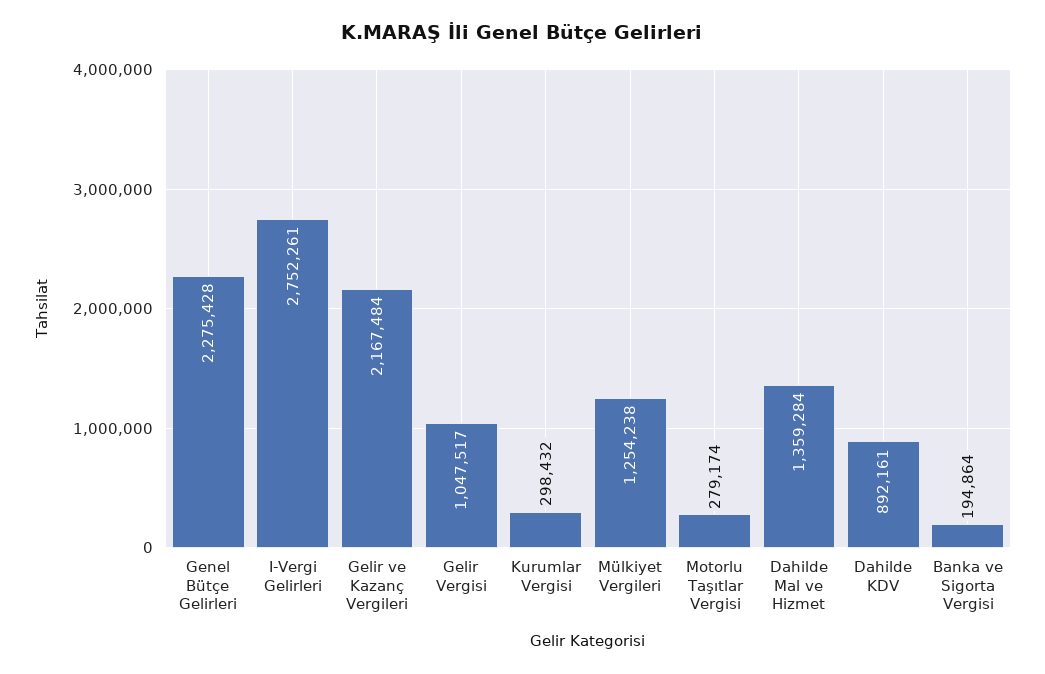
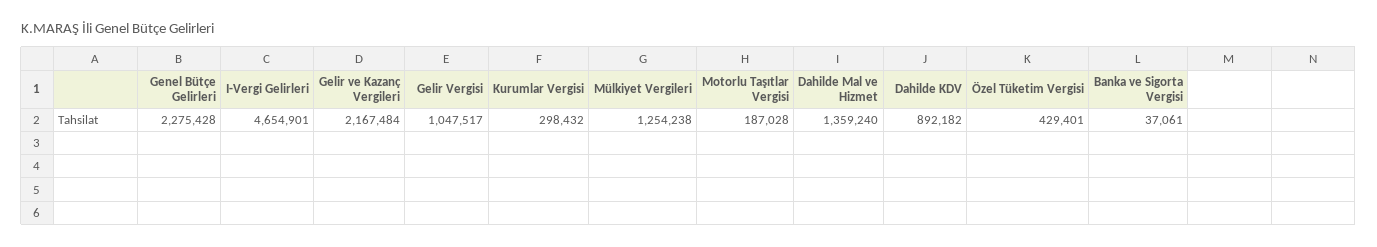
  {
    "Genel Bütçe Gelirleri": 2275428,
-   "I-Vergi Gelirleri": 2752261,
+   "I-Vergi Gelirleri": 4654901,
    "Gelir ve Kazanç Vergileri": 2167484,
    "Gelir Vergisi": 1047517,
    "Kurumlar Vergisi": 298432,
    "Mülkiyet Vergileri": 1254238,
-   "Motorlu Taşıtlar Vergisi": 279174,
+   "Motorlu Taşıtlar Vergisi": 187028,
-   "Dahilde Mal ve Hizmet": 1359284,
+   "Dahilde Mal ve Hizmet": 1359240,
-   "Dahilde KDV": 892161,
+   "Dahilde KDV": 892182,
-   "Banka ve Sigorta Vergisi": 194864
+   "Banka ve Sigorta Vergisi": 37061,
+   "Özel Tüketim Vergisi": 429401
  }

